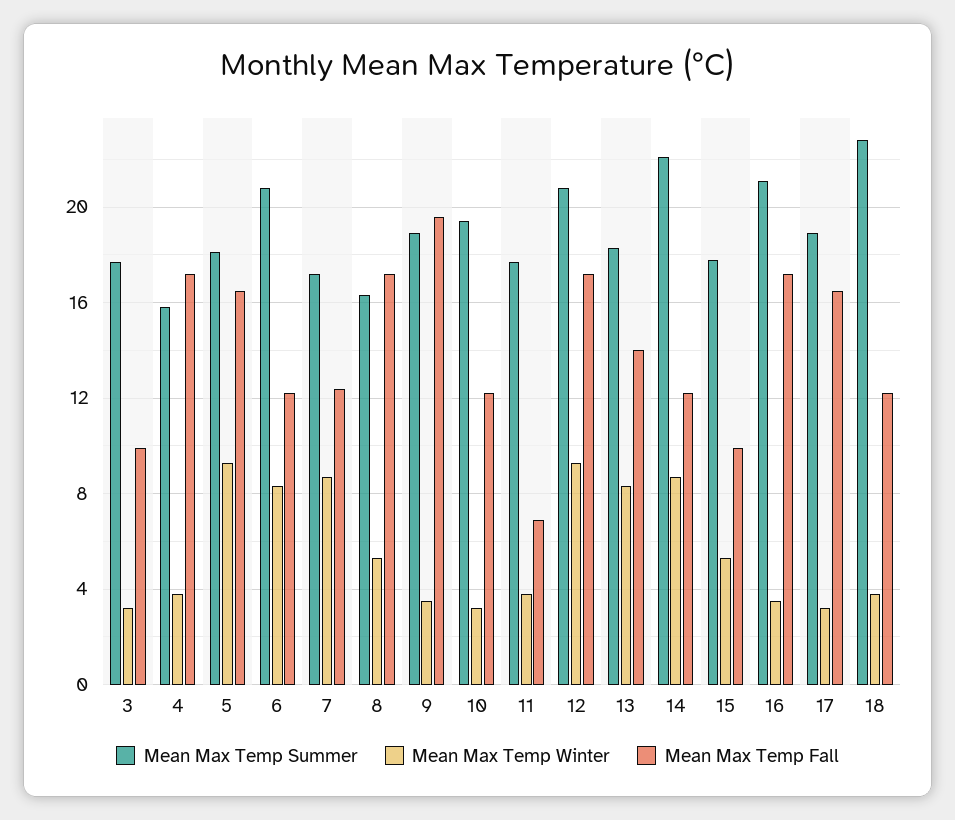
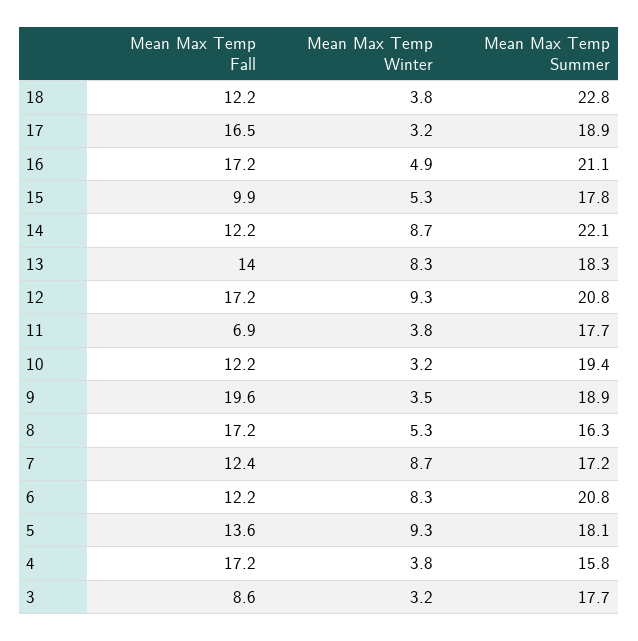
  {
    "Mean Max Temp Summer": {
      "3": 17.7,
      "4": 15.8,
      "5": 18.1,
      "6": 20.8,
      "7": 17.2,
      "8": 16.3,
      "9": 18.9,
      "10": 19.4,
      "11": 17.7,
      "12": 20.8,
      "13": 18.3,
      "14": 22.1,
      "15": 17.8,
      "16": 21.1,
      "17": 18.9,
      "18": 22.8
    },
    "Mean Max Temp Winter": {
      "3": 3.2,
      "4": 3.8,
      "5": 9.3,
      "6": 8.3,
      "7": 8.7,
      "8": 5.3,
      "9": 3.5,
      "10": 3.2,
      "11": 3.8,
      "12": 9.3,
      "13": 8.3,
      "14": 8.7,
      "15": 5.3,
-     "16": 3.5,
+     "16": 4.9,
      "17": 3.2,
      "18": 3.8
    },
    "Mean Max Temp Fall": {
-     "3": 10,
+     "3": 8.6,
      "4": 17.2,
-     "5": 16.5,
+     "5": 13.6,
      "6": 12.2,
      "7": 12.4,
      "8": 17.2,
      "9": 19.6,
      "10": 12.2,
      "11": 6.9,
      "12": 17.2,
      "13": 14,
      "14": 12.2,
      "15": 9.9,
      "16": 17.2,
      "17": 16.5,
      "18": 12.2
    }
  }

